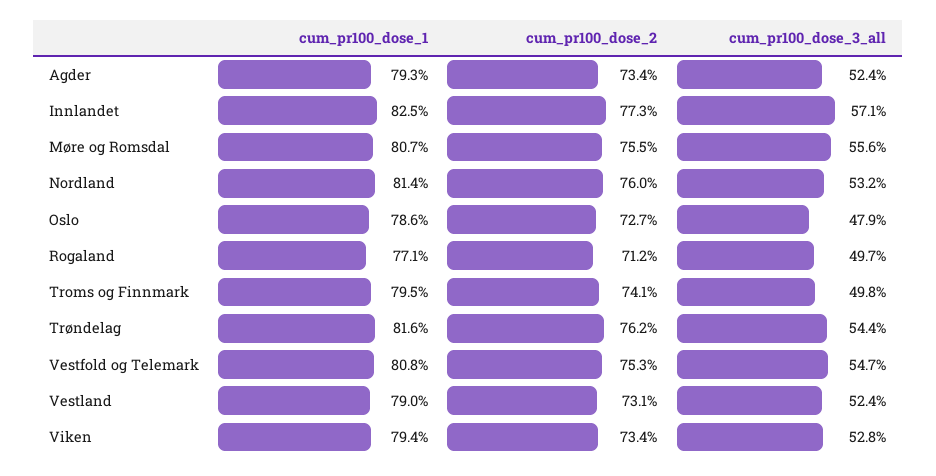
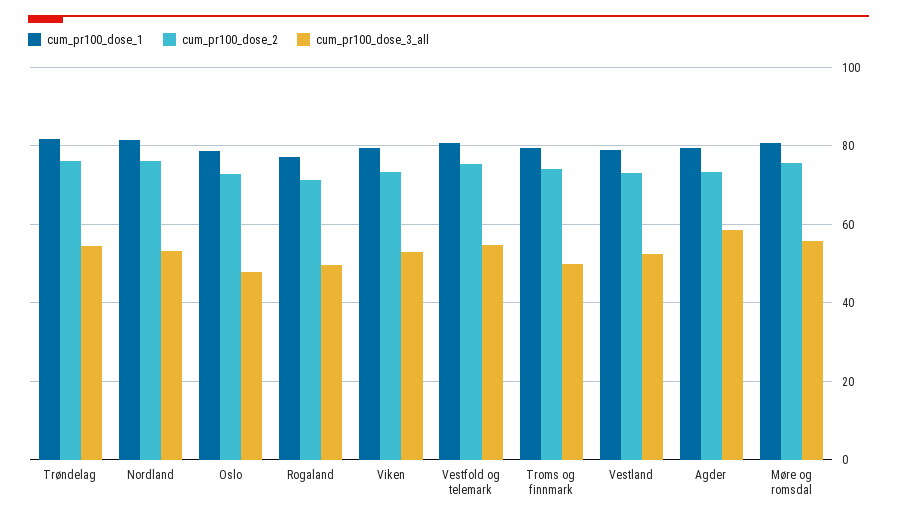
  {
    "cum_pr100_dose_1": {
      "Agder": 79.3,
-     "Innlandet": 82.5,
      "Møre og Romsdal": 80.7,
      "Nordland": 81.4,
      "Oslo": 78.6,
      "Rogaland": 77.1,
      "Troms og Finnmark": 79.5,
      "Trøndelag": 81.6,
      "Vestfold og Telemark": 80.8,
      "Vestland": 79,
      "Viken": 79.4
    },
    "cum_pr100_dose_2": {
      "Agder": 73.4,
-     "Innlandet": 77.3,
      "Møre og Romsdal": 75.5,
      "Nordland": 76,
      "Oslo": 72.7,
      "Rogaland": 71.2,
      "Troms og Finnmark": 74.1,
      "Trøndelag": 76.2,
      "Vestfold og Telemark": 75.3,
      "Vestland": 73.1,
      "Viken": 73.4
    },
    "cum_pr100_dose_3_all": {
-     "Agder": 52.4,
+     "Agder": 58,
-     "Innlandet": 57.1,
      "Møre og Romsdal": 55.6,
      "Nordland": 53.2,
      "Oslo": 47.9,
      "Rogaland": 49.7,
      "Troms og Finnmark": 49.8,
      "Trøndelag": 54.4,
      "Vestfold og Telemark": 54.7,
      "Vestland": 52.4,
      "Viken": 52.8
    }
  }

